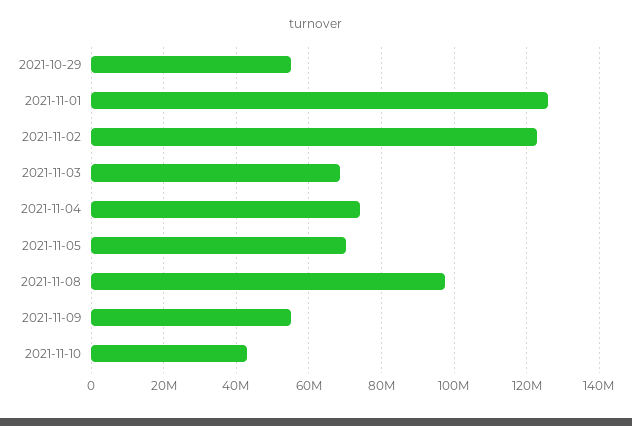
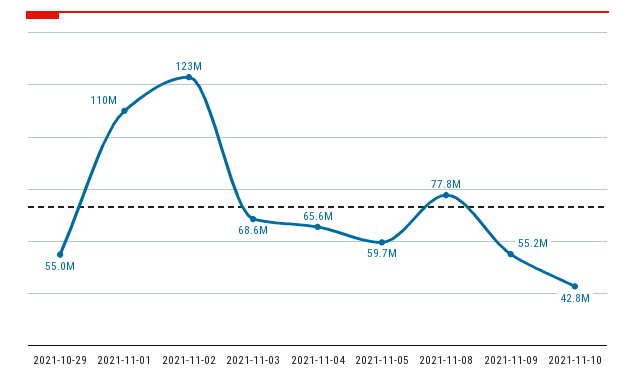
  {
    "2021-10-29": 55000000,
-   "2021-11-01": 126000000,
+   "2021-11-01": 110000000,
    "2021-11-02": 123000000,
    "2021-11-03": 68600000,
-   "2021-11-04": 74000000,
+   "2021-11-04": 65600000,
-   "2021-11-05": 70000000,
+   "2021-11-05": 59700000,
-   "2021-11-08": 98000000,
+   "2021-11-08": 77800000,
    "2021-11-09": 55200000,
    "2021-11-10": 42800000
  }

